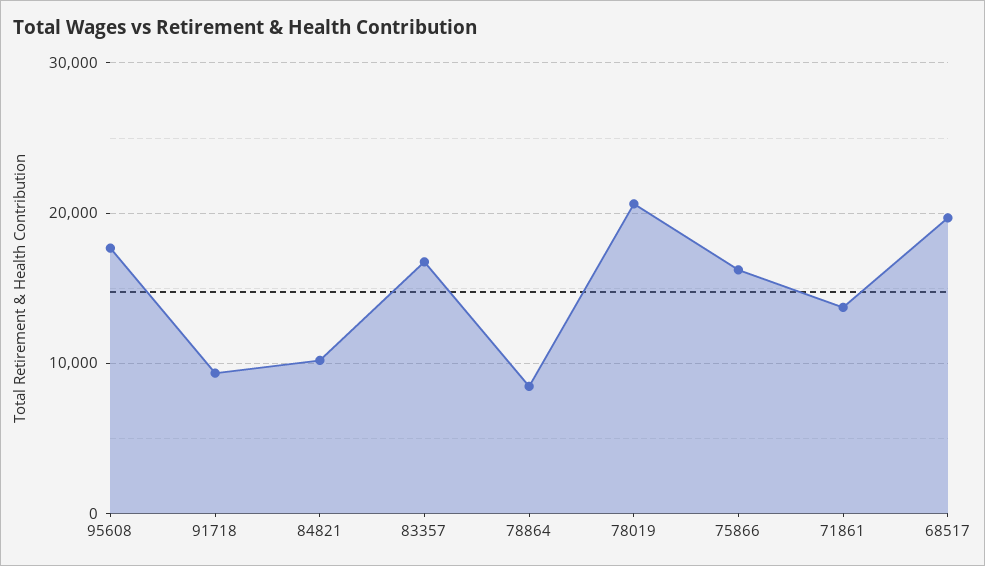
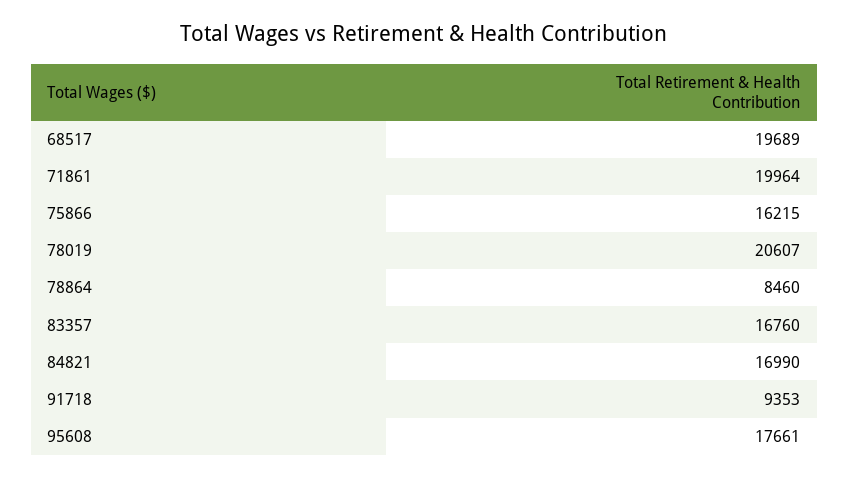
  {
    "95608": 17661,
    "91718": 9353,
-   "84821": 10000,
+   "84821": 16990,
    "83357": 16760,
    "78864": 8460,
    "78019": 20607,
    "75866": 16215,
-   "71861": 14000,
+   "71861": 19964,
    "68517": 19689
  }

